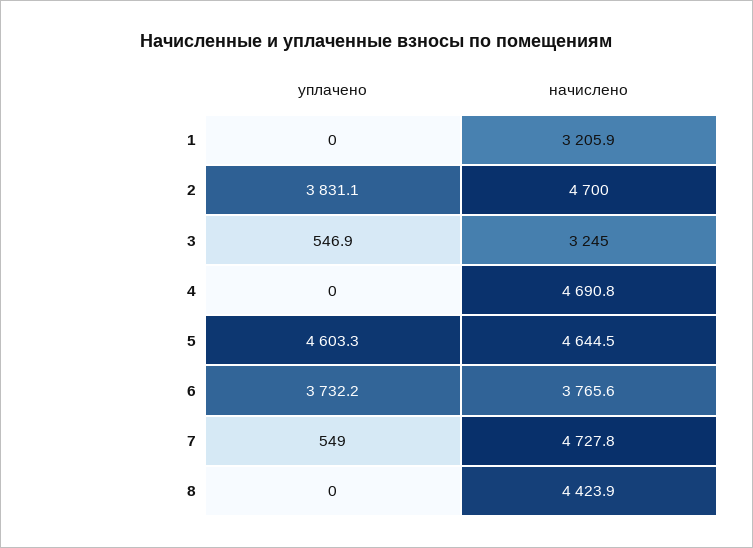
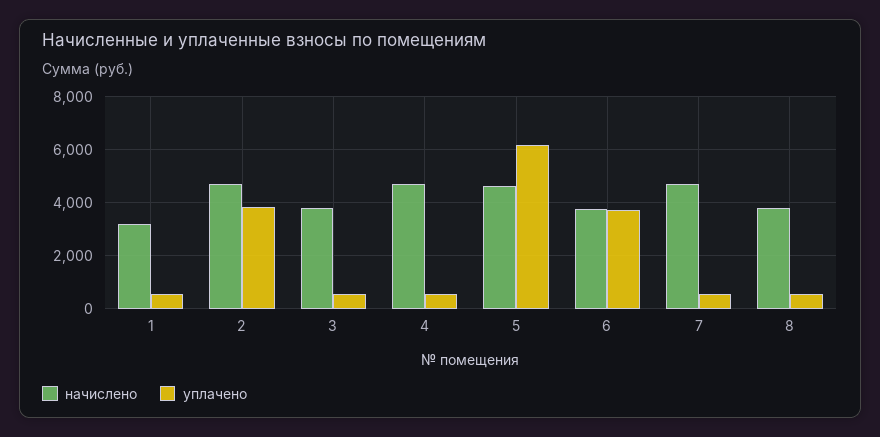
  {
    "уплачено": {
-     "1": 0,
+     "1": 500,
      "2": 3831.1,
      "3": 546.9,
-     "4": 0,
+     "4": 500,
-     "5": 4603.3,
+     "5": 6250,
      "6": 3732.2,
      "7": 549,
-     "8": 0
+     "8": 500
    },
    "начислено": {
      "1": 3205.9,
      "2": 4700,
-     "3": 3245,
+     "3": 3750,
      "4": 4690.8,
      "5": 4644.5,
      "6": 3765.6,
      "7": 4727.8,
-     "8": 4423.9
+     "8": 3750
    }
  }

